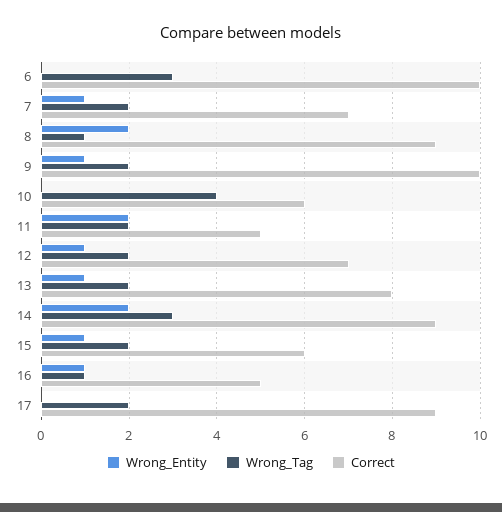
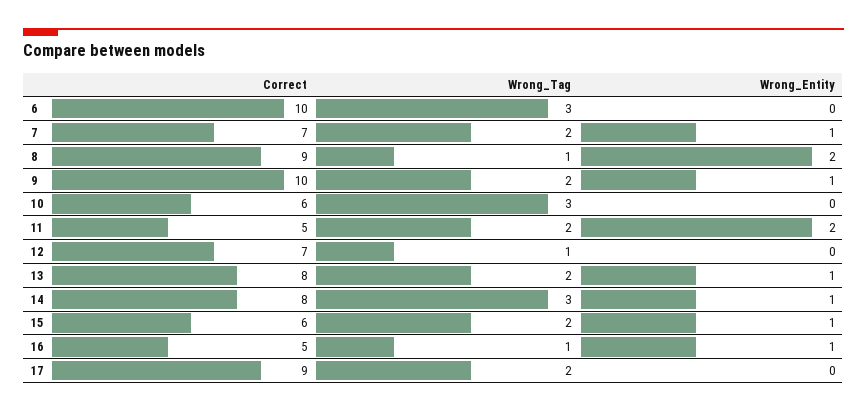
  {
    "Wrong_Entity": {
      "6": 0,
      "7": 1,
      "8": 2,
      "9": 1,
      "10": 0,
      "11": 2,
-     "12": 1,
+     "12": 0,
      "13": 1,
-     "14": 2,
+     "14": 1,
      "15": 1,
      "16": 1,
      "17": 0
    },
    "Wrong_Tag": {
      "6": 3,
      "7": 2,
      "8": 1,
      "9": 2,
-     "10": 4,
+     "10": 3,
      "11": 2,
-     "12": 2,
+     "12": 1,
      "13": 2,
      "14": 3,
      "15": 2,
      "16": 1,
      "17": 2
    },
    "Correct": {
      "6": 10,
      "7": 7,
      "8": 9,
      "9": 10,
      "10": 6,
      "11": 5,
      "12": 7,
      "13": 8,
-     "14": 9,
+     "14": 8,
      "15": 6,
      "16": 5,
      "17": 9
    }
  }

